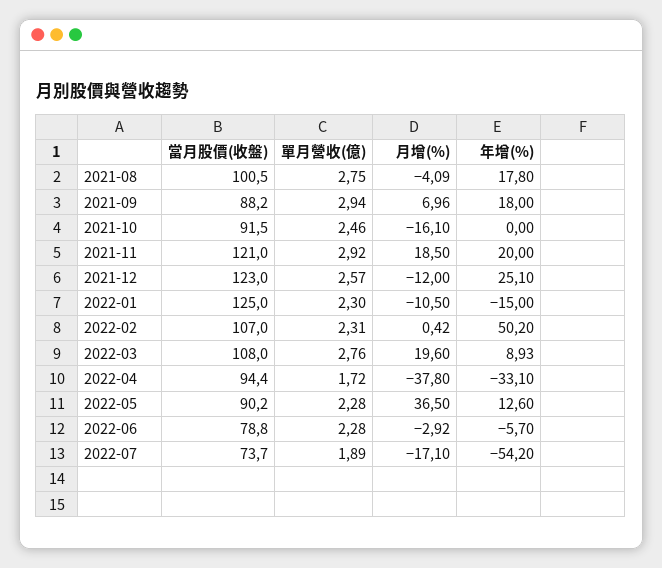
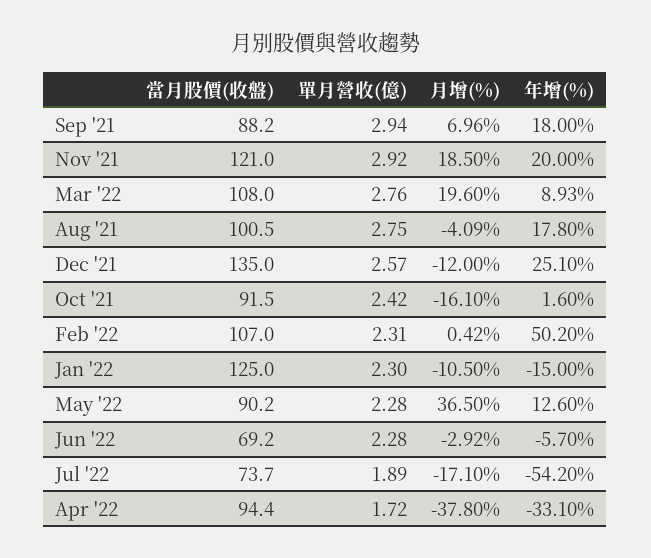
  {
    "當月股價(收盤)": {
      "2021-08": 100.5,
      "2021-09": 88.2,
      "2021-10": 91.5,
      "2021-11": 121,
-     "2021-12": 123,
+     "2021-12": 135,
      "2022-01": 125,
      "2022-02": 107,
      "2022-03": 108,
      "2022-04": 94.4,
      "2022-05": 90.2,
-     "2022-06": 78.8,
+     "2022-06": 69.2,
      "2022-07": 73.7
    },
    "單月營收(億)": {
      "2021-08": 2.75,
      "2021-09": 2.94,
-     "2021-10": 2.46,
+     "2021-10": 2.42,
      "2021-11": 2.92,
      "2021-12": 2.57,
      "2022-01": 2.3,
      "2022-02": 2.31,
      "2022-03": 2.76,
      "2022-04": 1.72,
      "2022-05": 2.28,
      "2022-06": 2.28,
      "2022-07": 1.89
    },
    "月增(%)": {
      "2021-08": -4.09,
      "2021-09": 6.96,
      "2021-10": -16.1,
      "2021-11": 18.5,
      "2021-12": -12,
      "2022-01": -10.5,
      "2022-02": 0.42,
      "2022-03": 19.6,
      "2022-04": -37.8,
      "2022-05": 36.5,
      "2022-06": -2.92,
      "2022-07": -17.1
    },
    "年增(%)": {
      "2021-08": 17.8,
      "2021-09": 18,
-     "2021-10": 0,
+     "2021-10": 1.6,
      "2021-11": 20,
      "2021-12": 25.1,
      "2022-01": -15,
      "2022-02": 50.2,
      "2022-03": 8.93,
      "2022-04": -33.1,
      "2022-05": 12.6,
      "2022-06": -5.7,
      "2022-07": -54.2
    }
  }

